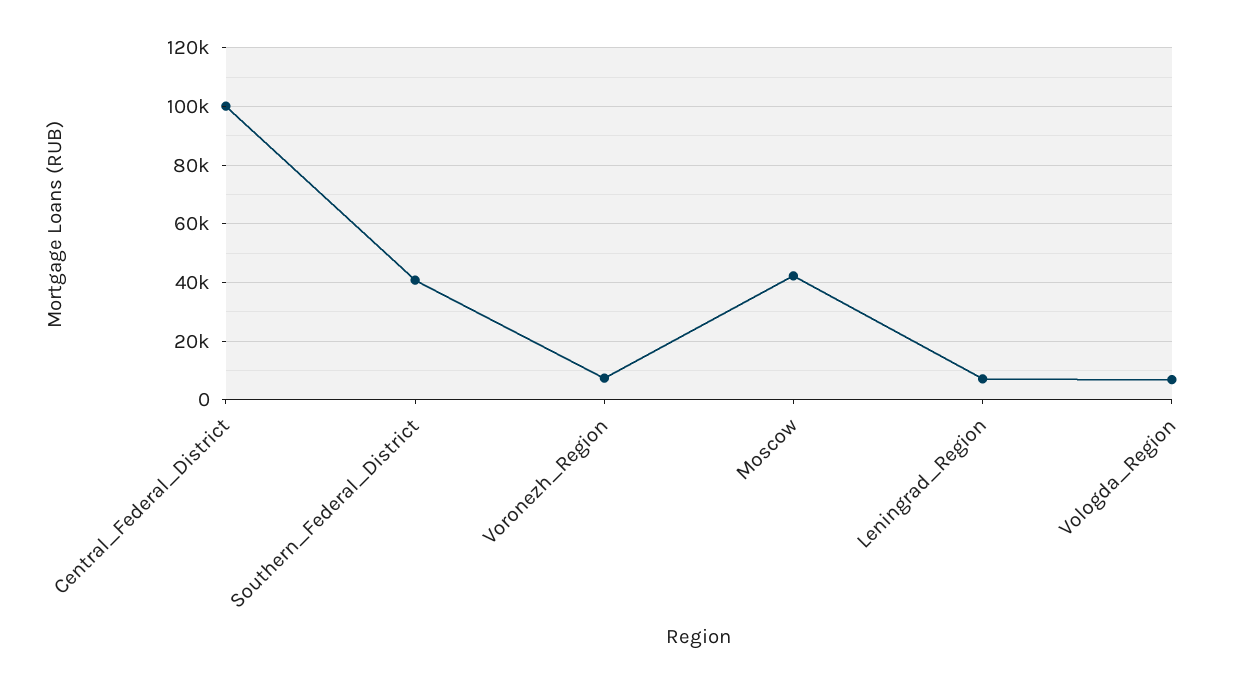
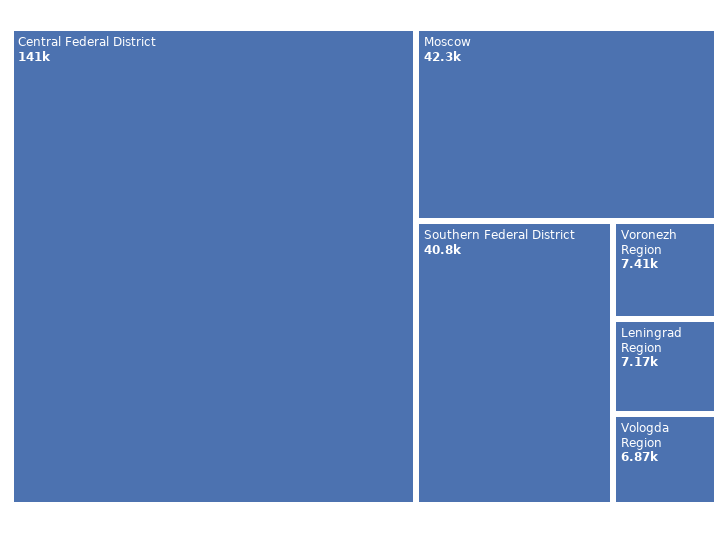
  {
-   "Central_Federal_District": 100000,
+   "Central_Federal_District": 141000,
    "Southern_Federal_District": 40800,
    "Voronezh_Region": 7410,
    "Moscow": 42300,
    "Leningrad_Region": 7170,
    "Vologda_Region": 6870
  }

